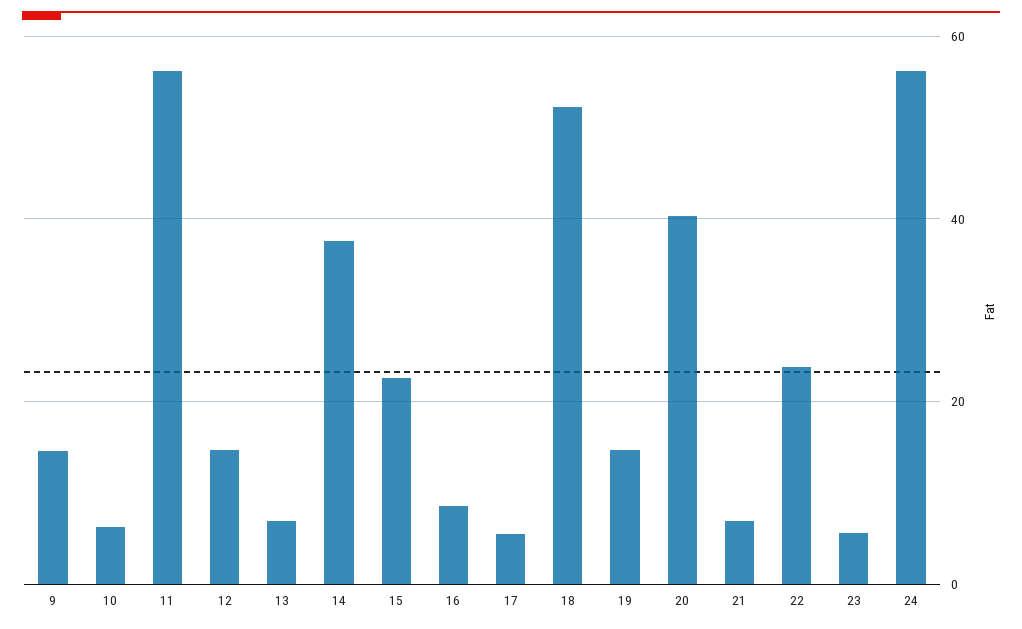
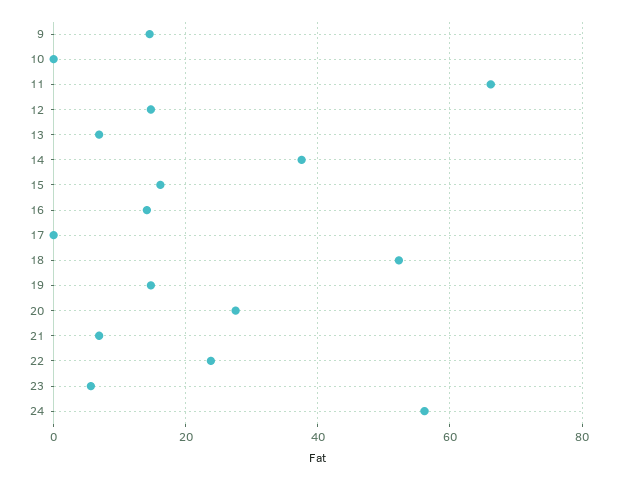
  {
    "9": 14,
-   "10": 6,
+   "10": 0,
-   "11": 56,
+   "11": 66,
    "12": 14,
    "13": 6,
    "14": 38,
-   "15": 22,
+   "15": 16,
-   "16": 8,
+   "16": 14,
-   "17": 6,
+   "17": 0,
    "18": 52,
    "19": 14,
-   "20": 40,
+   "20": 28,
    "21": 6,
    "22": 24,
    "23": 6,
    "24": 56
  }

